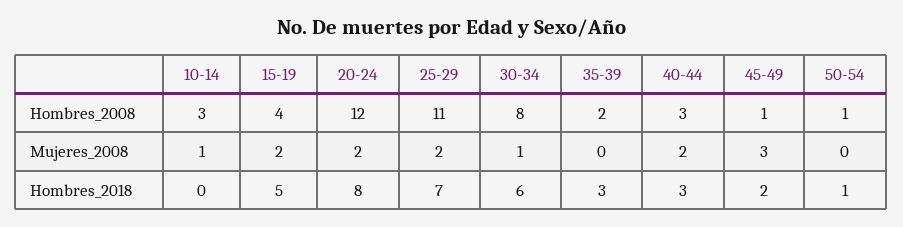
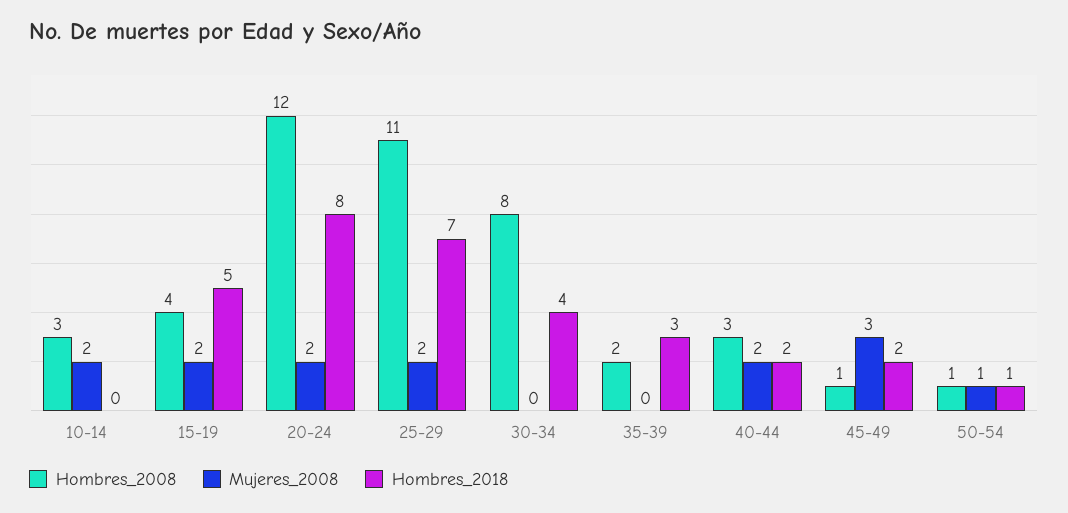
  {
    "Hombres_2008": {
      "10-14": 3,
      "15-19": 4,
      "20-24": 12,
      "25-29": 11,
      "30-34": 8,
      "35-39": 2,
      "40-44": 3,
      "45-49": 1,
      "50-54": 1
    },
    "Mujeres_2008": {
-     "10-14": 1,
+     "10-14": 2,
      "15-19": 2,
      "20-24": 2,
      "25-29": 2,
-     "30-34": 1,
+     "30-34": 0,
      "35-39": 0,
      "40-44": 2,
      "45-49": 3,
-     "50-54": 0
+     "50-54": 1
    },
    "Hombres_2018": {
      "10-14": 0,
      "15-19": 5,
      "20-24": 8,
      "25-29": 7,
-     "30-34": 6,
+     "30-34": 4,
      "35-39": 3,
-     "40-44": 3,
+     "40-44": 2,
      "45-49": 2,
      "50-54": 1
    }
  }

